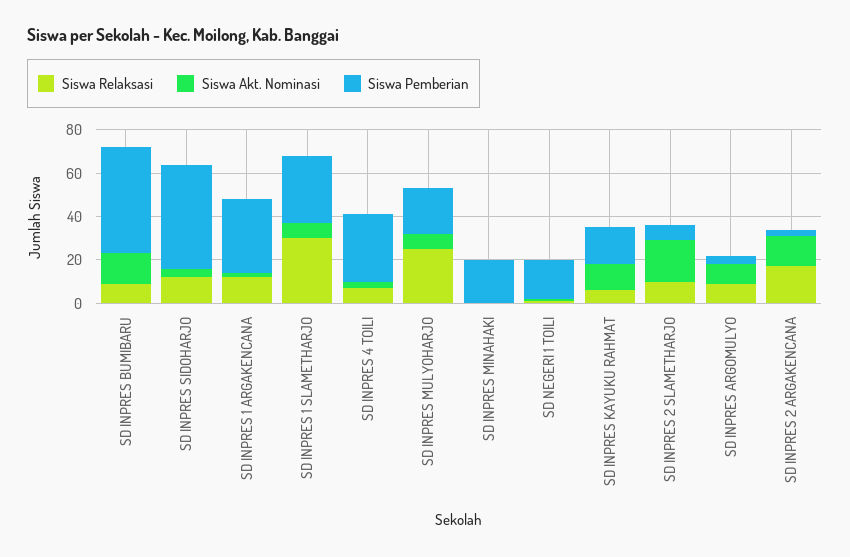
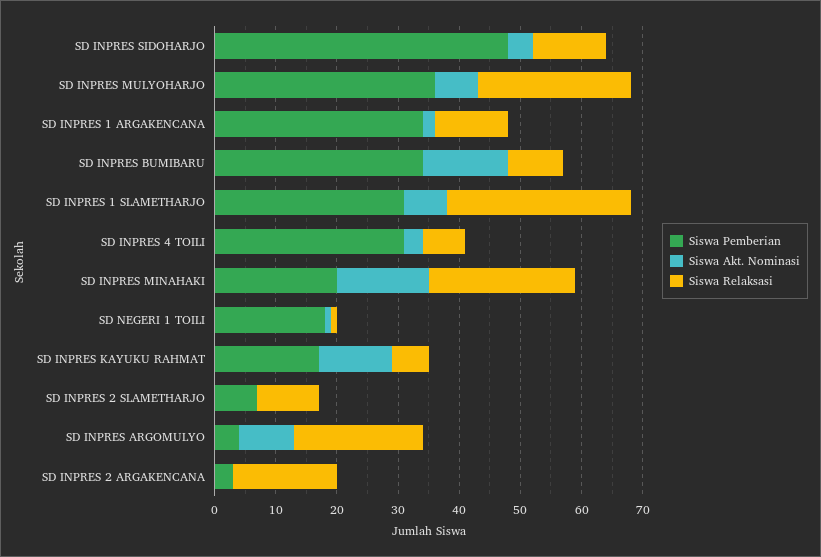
  {
    "Siswa Relaksasi": {
      "SD INPRES BUMIBARU": 10,
      "SD INPRES SIDOHARJO": 10,
      "SD INPRES 1 ARGAKENCANA": 10,
      "SD INPRES 1 SLAMETHARJO": 30,
      "SD INPRES 4 TOILI": 5,
      "SD INPRES MULYOHARJO": 25,
-     "SD INPRES MINAHAKI": 0,
+     "SD INPRES MINAHAKI": 25,
      "SD NEGERI 1 TOILI": 0,
      "SD INPRES KAYUKU RAHMAT": 5,
      "SD INPRES 2 SLAMETHARJO": 10,
-     "SD INPRES ARGOMULYO": 10,
+     "SD INPRES ARGOMULYO": 20,
      "SD INPRES 2 ARGAKENCANA": 15
    },
    "Siswa Akt. Nominasi": {
      "SD INPRES BUMIBARU": 15,
      "SD INPRES SIDOHARJO": 5,
      "SD INPRES 1 ARGAKENCANA": 0,
      "SD INPRES 1 SLAMETHARJO": 5,
      "SD INPRES 4 TOILI": 5,
      "SD INPRES MULYOHARJO": 5,
-     "SD INPRES MINAHAKI": 0,
+     "SD INPRES MINAHAKI": 15,
      "SD NEGERI 1 TOILI": 0,
      "SD INPRES KAYUKU RAHMAT": 10,
-     "SD INPRES 2 SLAMETHARJO": 20,
+     "SD INPRES 2 SLAMETHARJO": 0,
      "SD INPRES ARGOMULYO": 10,
-     "SD INPRES 2 ARGAKENCANA": 15
+     "SD INPRES 2 ARGAKENCANA": 0
    },
    "Siswa Pemberian": {
-     "SD INPRES BUMIBARU": 50,
+     "SD INPRES BUMIBARU": 35,
      "SD INPRES SIDOHARJO": 50,
      "SD INPRES 1 ARGAKENCANA": 35,
      "SD INPRES 1 SLAMETHARJO": 30,
      "SD INPRES 4 TOILI": 30,
-     "SD INPRES MULYOHARJO": 20,
+     "SD INPRES MULYOHARJO": 35,
      "SD INPRES MINAHAKI": 20,
      "SD NEGERI 1 TOILI": 20,
      "SD INPRES KAYUKU RAHMAT": 15,
      "SD INPRES 2 SLAMETHARJO": 5,
      "SD INPRES ARGOMULYO": 5,
      "SD INPRES 2 ARGAKENCANA": 5
    }
  }

